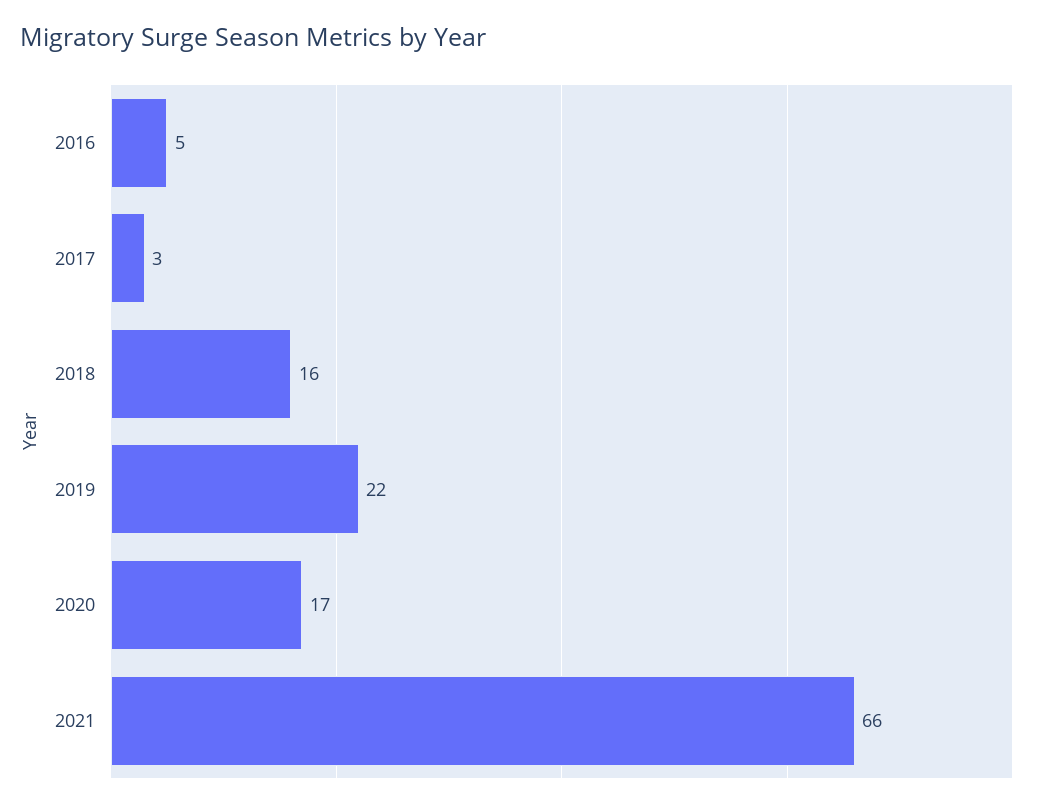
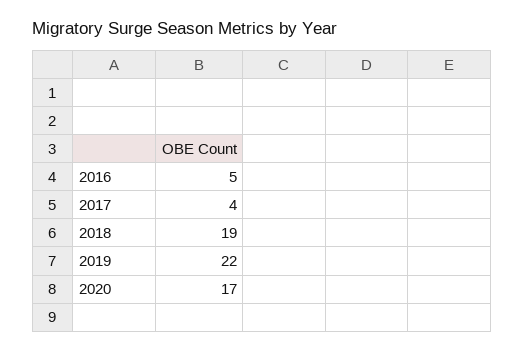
  {
    "2016": 5,
-   "2017": 3,
+   "2017": 4,
-   "2018": 16,
+   "2018": 19,
    "2019": 22,
-   "2020": 17,
+   "2020": 17
-   "2021": 66
  }

